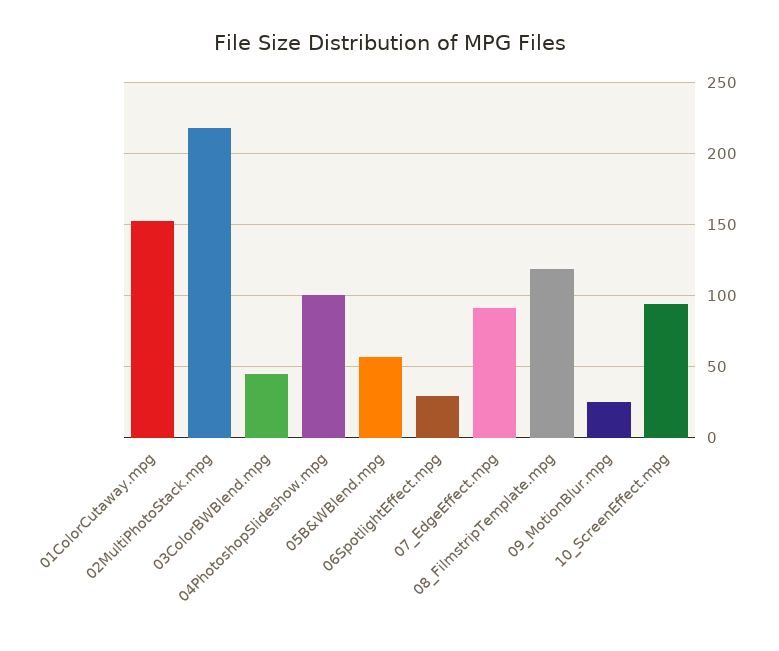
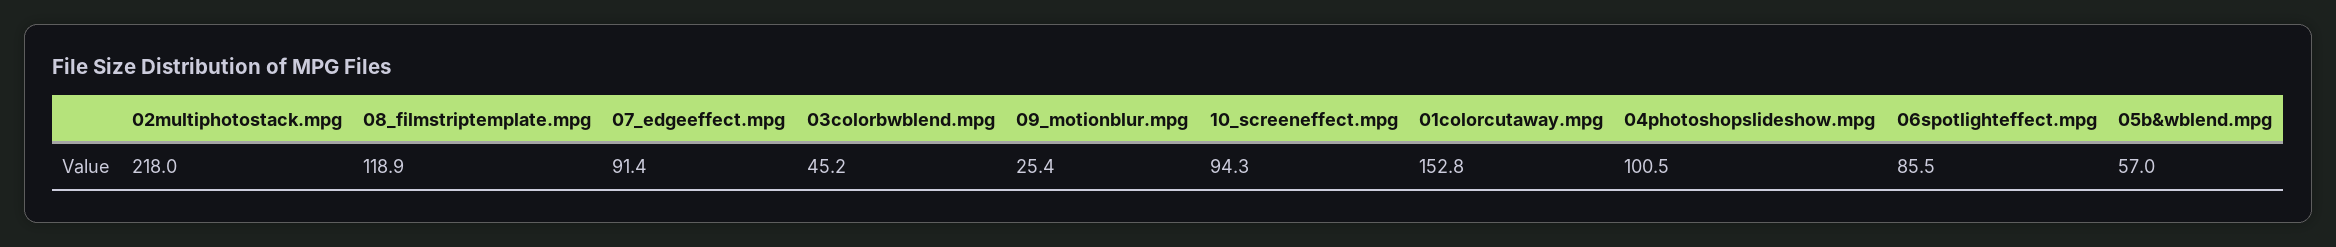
  {
    "01ColorCutaway.mpg": 152.8,
    "02MultiPhotoStack.mpg": 218,
    "03ColorBWBlend.mpg": 45.2,
    "04PhotoshopSlideshow.mpg": 100.5,
    "05B&WBlend.mpg": 57,
-   "06SpotlightEffect.mpg": 30,
+   "06SpotlightEffect.mpg": 85.5,
    "07_EdgeEffect.mpg": 91.4,
    "08_FilmstripTemplate.mpg": 118.9,
    "09_MotionBlur.mpg": 25.4,
    "10_ScreenEffect.mpg": 94.3
  }

